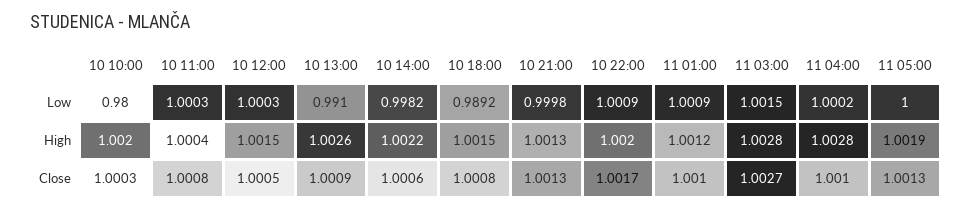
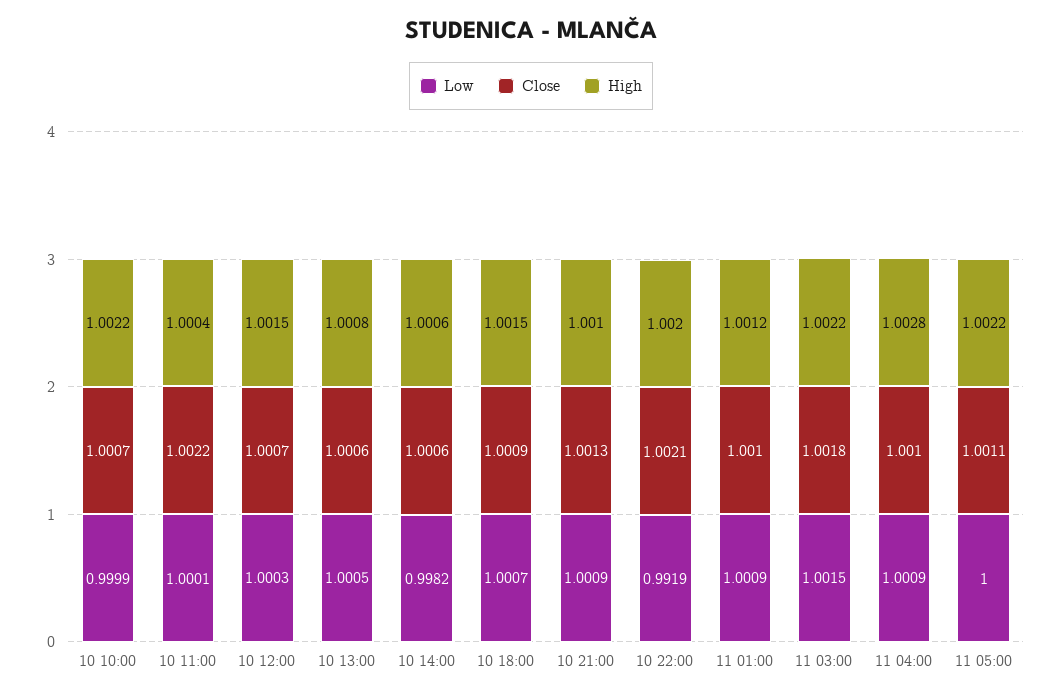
  {
    "Low": {
-     "10 10:00": 0.98,
+     "10 10:00": 0.9999,
-     "10 11:00": 1.0003,
+     "10 11:00": 1.0001,
      "10 12:00": 1.0003,
-     "10 13:00": 0.991,
+     "10 13:00": 1.0005,
      "10 14:00": 0.9982,
-     "10 18:00": 0.9892,
+     "10 18:00": 1.0007,
-     "10 21:00": 0.9998,
+     "10 21:00": 1.0009,
-     "10 22:00": 1.0009,
+     "10 22:00": 0.9919,
      "11 01:00": 1.0009,
      "11 03:00": 1.0015,
-     "11 04:00": 1.0002,
+     "11 04:00": 1.0009,
      "11 05:00": 1
    },
    "High": {
-     "10 10:00": 1.002,
+     "10 10:00": 1.0022,
      "10 11:00": 1.0004,
      "10 12:00": 1.0015,
-     "10 13:00": 1.0026,
+     "10 13:00": 1.0008,
-     "10 14:00": 1.0022,
+     "10 14:00": 1.0006,
      "10 18:00": 1.0015,
-     "10 21:00": 1.0013,
+     "10 21:00": 1.001,
      "10 22:00": 1.002,
      "11 01:00": 1.0012,
-     "11 03:00": 1.0028,
+     "11 03:00": 1.0022,
      "11 04:00": 1.0028,
-     "11 05:00": 1.0019
+     "11 05:00": 1.0022
    },
    "Close": {
-     "10 10:00": 1.0003,
+     "10 10:00": 1.0007,
-     "10 11:00": 1.0008,
+     "10 11:00": 1.0022,
-     "10 12:00": 1.0005,
+     "10 12:00": 1.0007,
-     "10 13:00": 1.0009,
+     "10 13:00": 1.0006,
      "10 14:00": 1.0006,
-     "10 18:00": 1.0008,
+     "10 18:00": 1.0009,
      "10 21:00": 1.0013,
-     "10 22:00": 1.0017,
+     "10 22:00": 1.0021,
      "11 01:00": 1.001,
-     "11 03:00": 1.0027,
+     "11 03:00": 1.0018,
      "11 04:00": 1.001,
-     "11 05:00": 1.0013
+     "11 05:00": 1.0011
    }
  }

